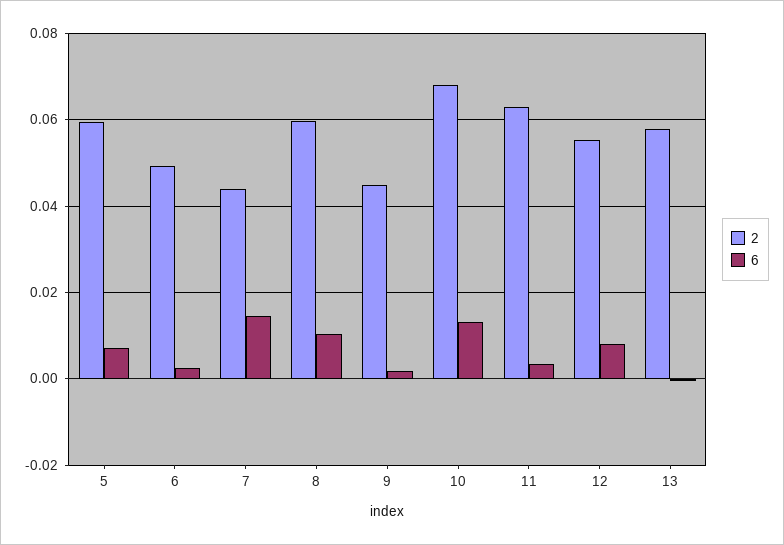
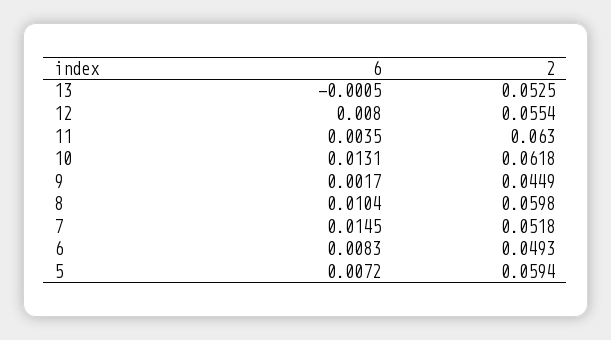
  {
    "2": {
      "5": 0.0594,
      "6": 0.0493,
-     "7": 0.044,
+     "7": 0.0518,
      "8": 0.0598,
      "9": 0.0449,
-     "10": 0.068,
+     "10": 0.0618,
      "11": 0.063,
      "12": 0.0554,
-     "13": 0.058
+     "13": 0.0525
    },
    "6": {
      "5": 0.0072,
-     "6": 0.002,
+     "6": 0.0083,
      "7": 0.0145,
      "8": 0.0104,
      "9": 0.0017,
      "10": 0.0131,
      "11": 0.0035,
      "12": 0.008,
      "13": -0.0005
    }
  }

